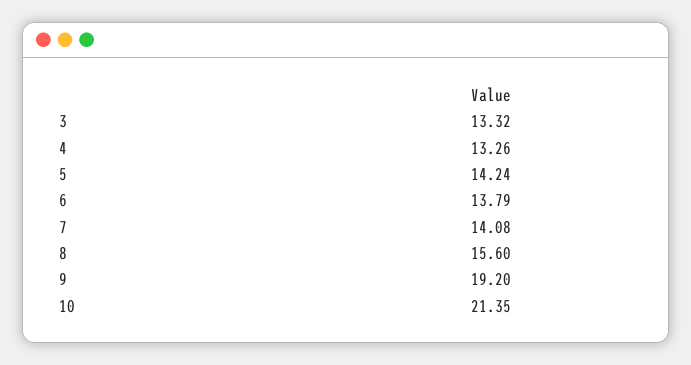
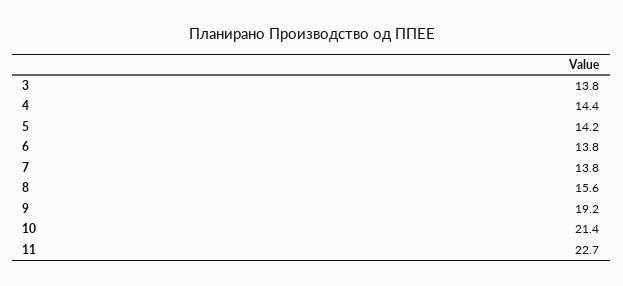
  {
-   "3": 13.32,
+   "3": 13.8,
-   "4": 13.26,
+   "4": 14.4,
    "5": 14.24,
    "6": 13.79,
-   "7": 14.08,
+   "7": 13.8,
    "8": 15.6,
    "9": 19.2,
-   "10": 21.35
+   "10": 21.35,
+   "11": 22.7
  }

